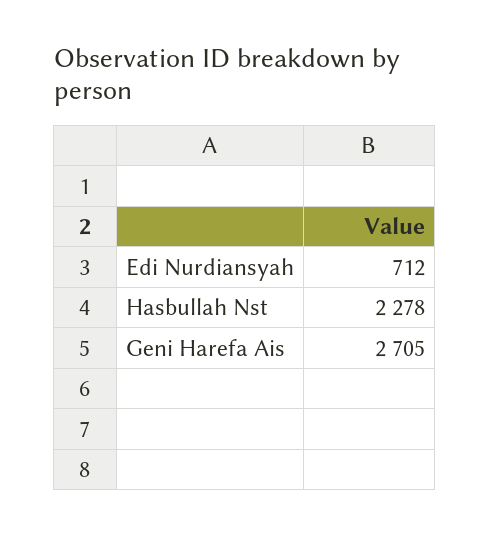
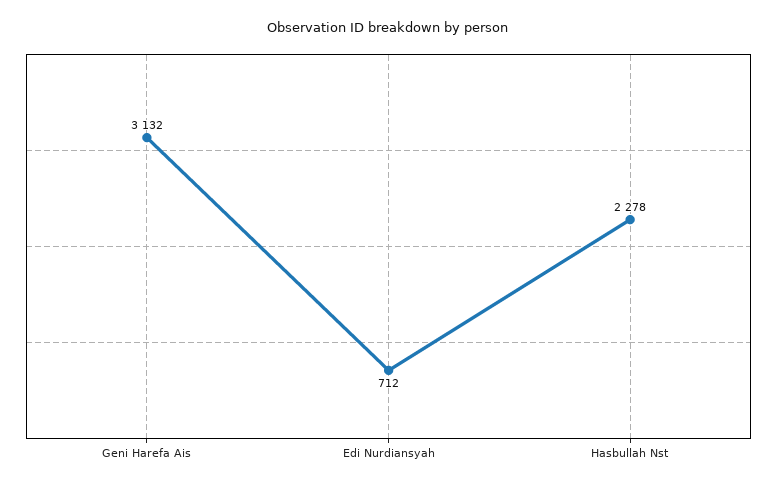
  {
    "Edi Nurdiansyah": 712,
    "Hasbullah Nst": 2278,
-   "Geni Harefa Ais": 2705
+   "Geni Harefa Ais": 3132
  }

